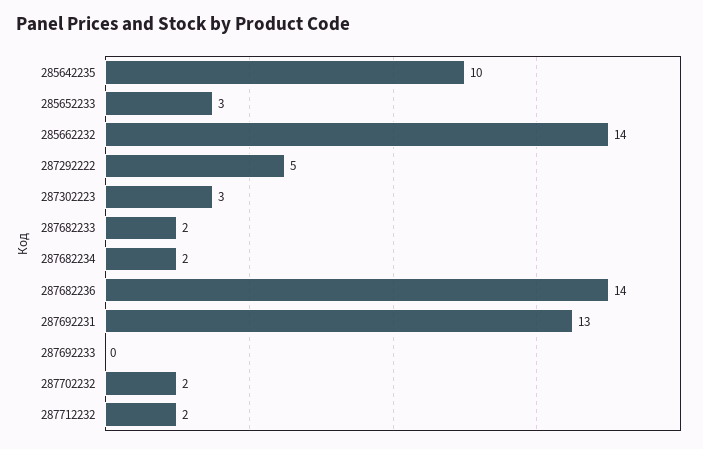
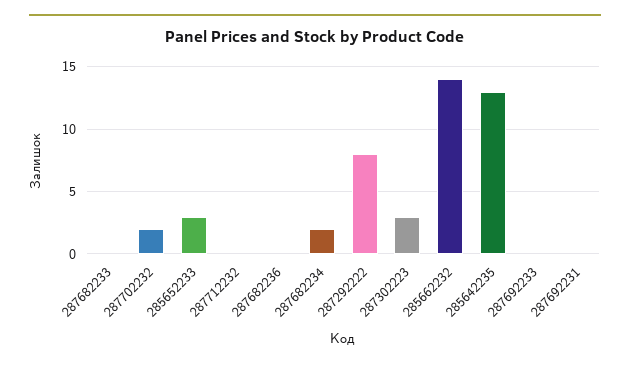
  {
-   "285642235": 10,
+   "285642235": 13,
    "285652233": 3,
    "285662232": 14,
-   "287292222": 5,
+   "287292222": 8,
    "287302223": 3,
-   "287682233": 2,
+   "287682233": 0,
    "287682234": 2,
-   "287682236": 14,
+   "287682236": 0,
-   "287692231": 13,
+   "287692231": 0,
    "287692233": 0,
    "287702232": 2,
-   "287712232": 2
+   "287712232": 0
  }

